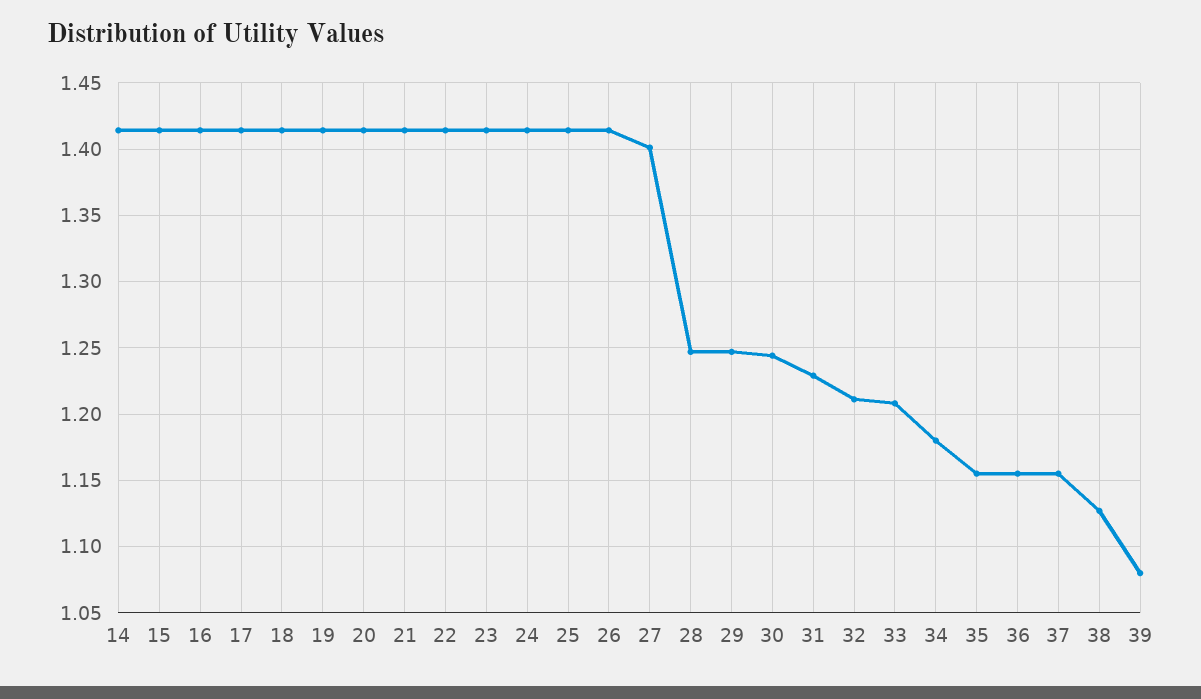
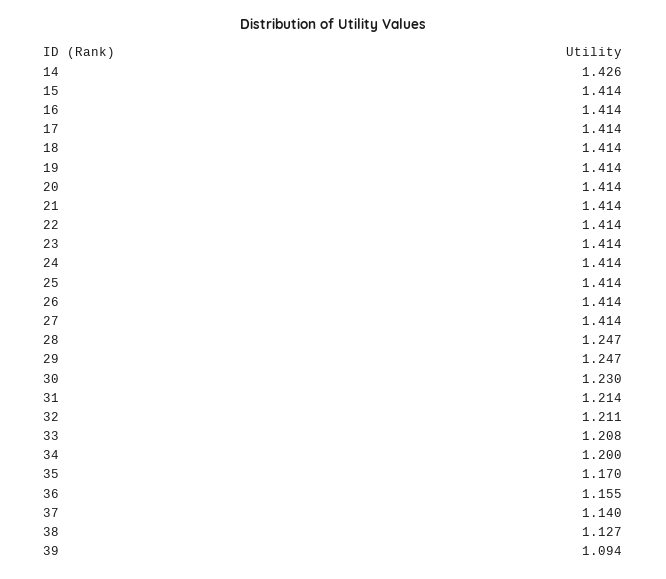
  {
-   "14": 1.415,
+   "14": 1.426,
    "15": 1.414,
    "16": 1.414,
    "17": 1.414,
    "18": 1.414,
    "19": 1.414,
    "20": 1.414,
    "21": 1.414,
    "22": 1.414,
    "23": 1.414,
    "24": 1.414,
    "25": 1.414,
    "26": 1.414,
-   "27": 1.4,
+   "27": 1.414,
    "28": 1.247,
    "29": 1.247,
-   "30": 1.245,
+   "30": 1.23,
-   "31": 1.23,
+   "31": 1.214,
    "32": 1.211,
    "33": 1.208,
-   "34": 1.18,
+   "34": 1.2,
-   "35": 1.155,
+   "35": 1.17,
    "36": 1.155,
-   "37": 1.155,
+   "37": 1.14,
    "38": 1.127,
-   "39": 1.08
+   "39": 1.094
  }

